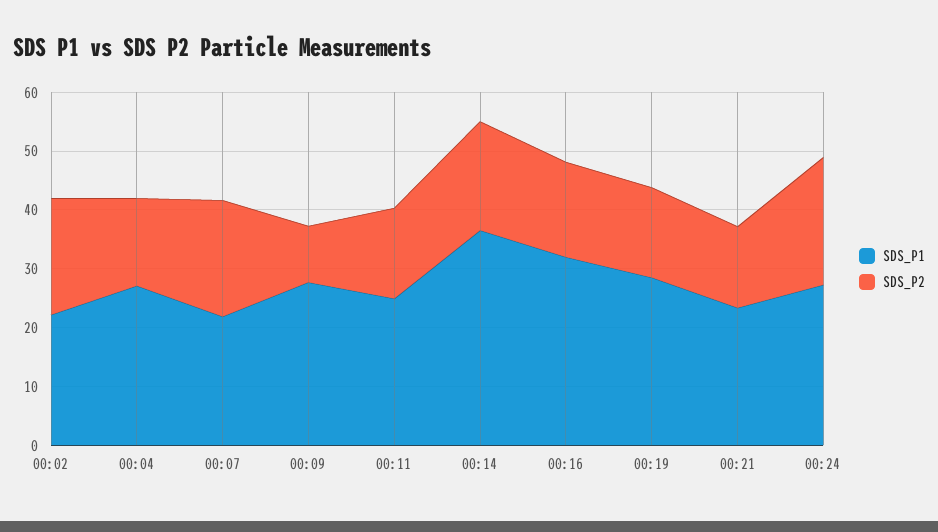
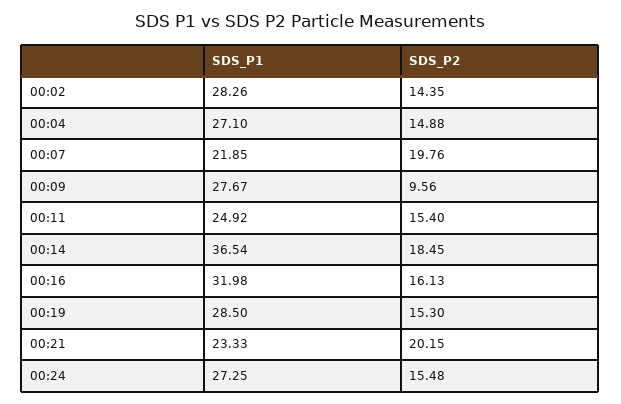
  {
    "SDS_P1": {
-     "00:02": 22,
+     "00:02": 28.26,
      "00:04": 27.1,
      "00:07": 21.85,
      "00:09": 27.67,
      "00:11": 24.92,
      "00:14": 36.54,
      "00:16": 31.98,
      "00:19": 28.5,
      "00:21": 23.33,
      "00:24": 27.25
    },
    "SDS_P2": {
-     "00:02": 20,
+     "00:02": 14.35,
      "00:04": 14.88,
      "00:07": 19.76,
      "00:09": 9.56,
      "00:11": 15.4,
      "00:14": 18.45,
      "00:16": 16.13,
      "00:19": 15.3,
-     "00:21": 14,
+     "00:21": 20.15,
-     "00:24": 22
+     "00:24": 15.48
    }
  }

